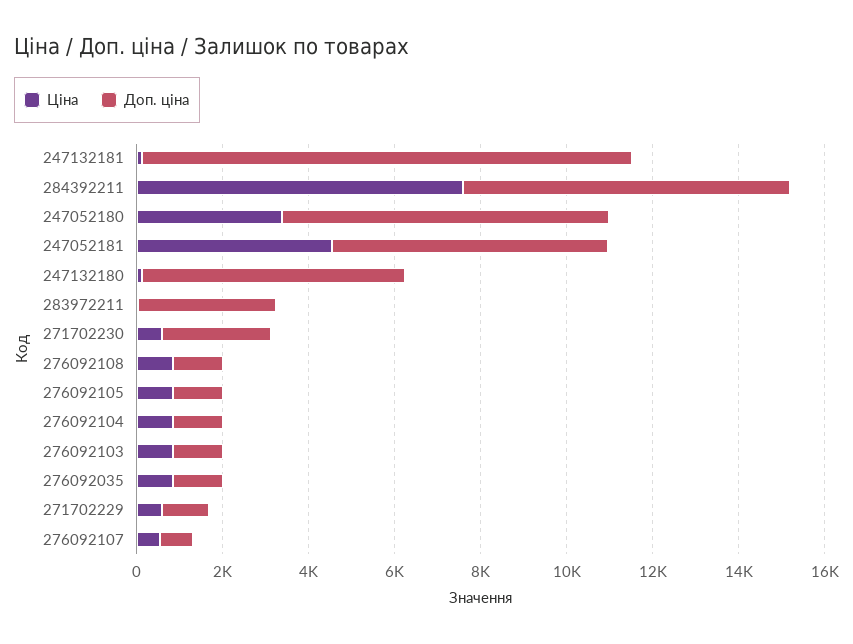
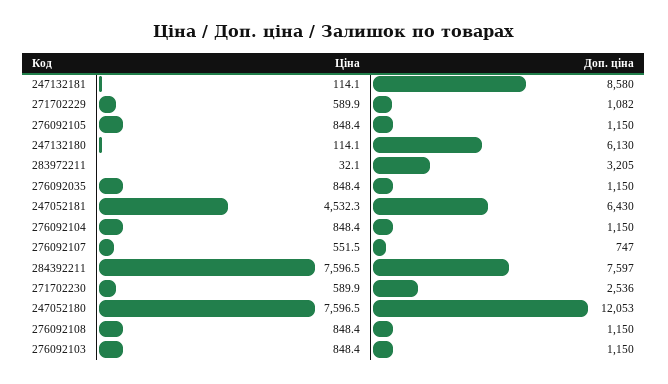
  {
    "Ціна": {
      "247132181": 114.1,
      "284392211": 7596.5,
-     "247052180": 3500,
+     "247052180": 7596.5,
      "247052181": 4532.3,
      "247132180": 114.1,
      "283972211": 32.1,
      "271702230": 589.9,
      "276092108": 848.4,
      "276092105": 848.4,
      "276092104": 848.4,
      "276092103": 848.4,
      "276092035": 848.4,
      "271702229": 589.9,
      "276092107": 551.5
    },
    "Доп. ціна": {
-     "247132181": 11500,
+     "247132181": 8580,
      "284392211": 7597,
-     "247052180": 7500,
+     "247052180": 12053,
      "247052181": 6430,
      "247132180": 6130,
      "283972211": 3205,
      "271702230": 2536,
      "276092108": 1150,
      "276092105": 1150,
      "276092104": 1150,
      "276092103": 1150,
      "276092035": 1150,
      "271702229": 1082,
      "276092107": 747
    }
  }

